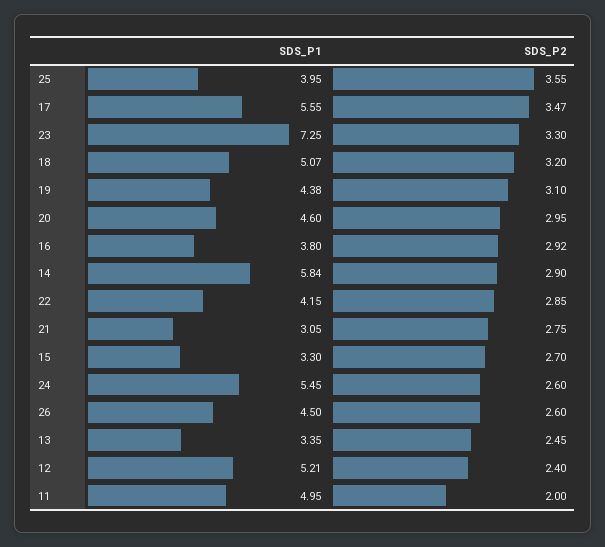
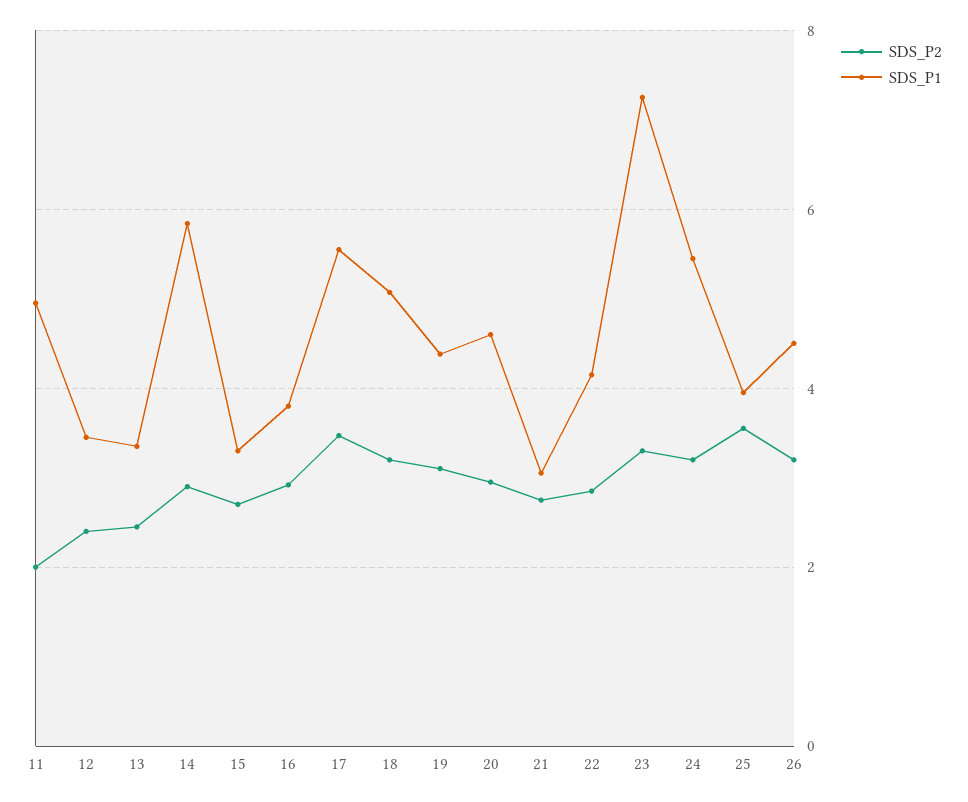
  {
    "SDS_P1": {
      "25": 3.95,
      "17": 5.55,
      "23": 7.25,
      "18": 5.07,
      "19": 4.38,
      "20": 4.6,
      "16": 3.8,
      "14": 5.84,
      "22": 4.15,
      "21": 3.05,
      "15": 3.3,
      "24": 5.45,
      "26": 4.5,
      "13": 3.35,
-     "12": 5.21,
+     "12": 3.4,
      "11": 4.95
    },
    "SDS_P2": {
      "25": 3.55,
      "17": 3.47,
      "23": 3.3,
      "18": 3.2,
      "19": 3.1,
      "20": 2.95,
      "16": 2.92,
      "14": 2.9,
      "22": 2.85,
      "21": 2.75,
      "15": 2.7,
-     "24": 2.6,
+     "24": 3.2,
-     "26": 2.6,
+     "26": 3.2,
      "13": 2.45,
      "12": 2.4,
      "11": 2
    }
  }

